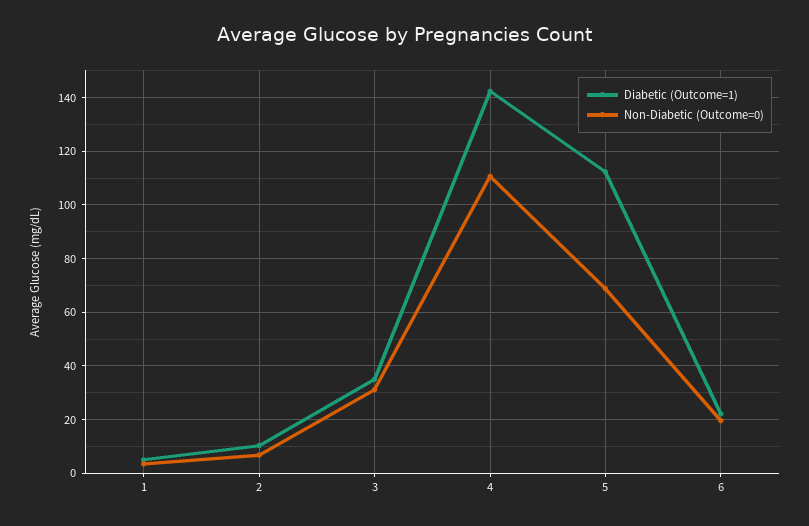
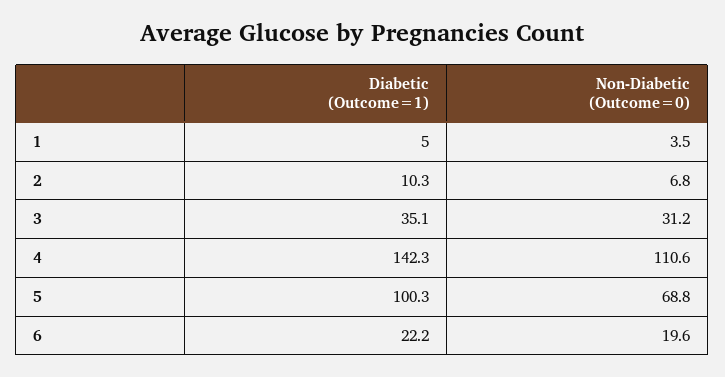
  {
    "Diabetic (Outcome=1)": {
      "1": 5,
      "2": 10.3,
      "3": 35.1,
      "4": 142.3,
-     "5": 112.5,
+     "5": 100.3,
      "6": 22.2
    },
    "Non-Diabetic (Outcome=0)": {
      "1": 3.5,
      "2": 6.8,
      "3": 31.2,
      "4": 110.6,
      "5": 68.8,
      "6": 19.6
    }
  }

